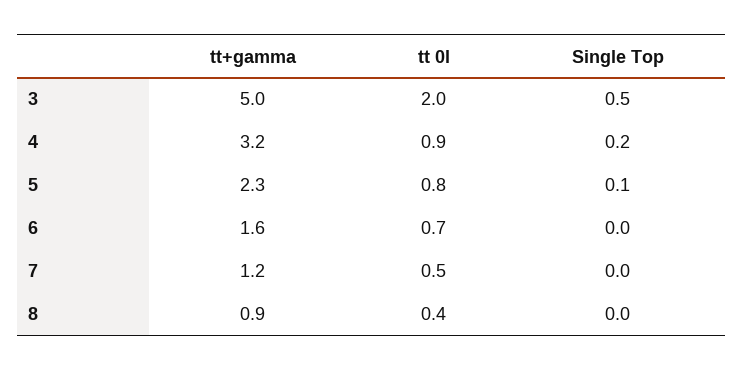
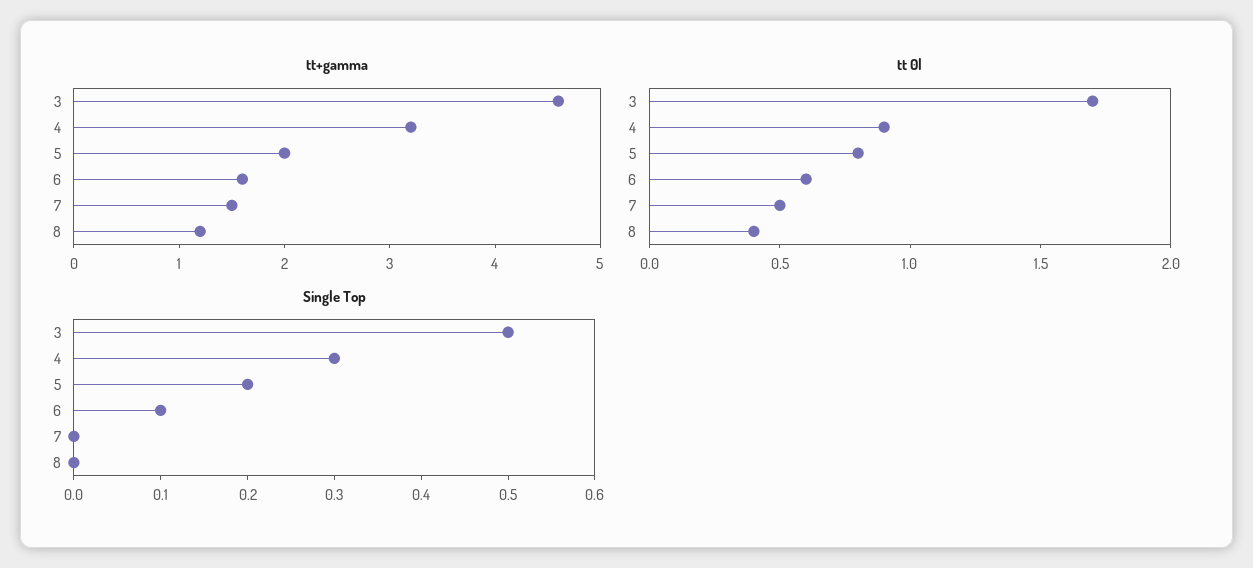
  {
    "tt+gamma": {
-     "3": 5,
+     "3": 4.6,
      "4": 3.2,
-     "5": 2.3,
+     "5": 2,
      "6": 1.6,
-     "7": 1.2,
+     "7": 1.5,
-     "8": 0.9
+     "8": 1.2
    },
    "tt 0l": {
-     "3": 2,
+     "3": 1.7,
      "4": 0.9,
      "5": 0.8,
-     "6": 0.7,
+     "6": 0.6,
      "7": 0.5,
      "8": 0.4
    },
    "Single Top": {
      "3": 0.5,
-     "4": 0.2,
+     "4": 0.3,
-     "5": 0.1,
+     "5": 0.2,
-     "6": 0,
+     "6": 0.1,
      "7": 0,
      "8": 0
    }
  }

